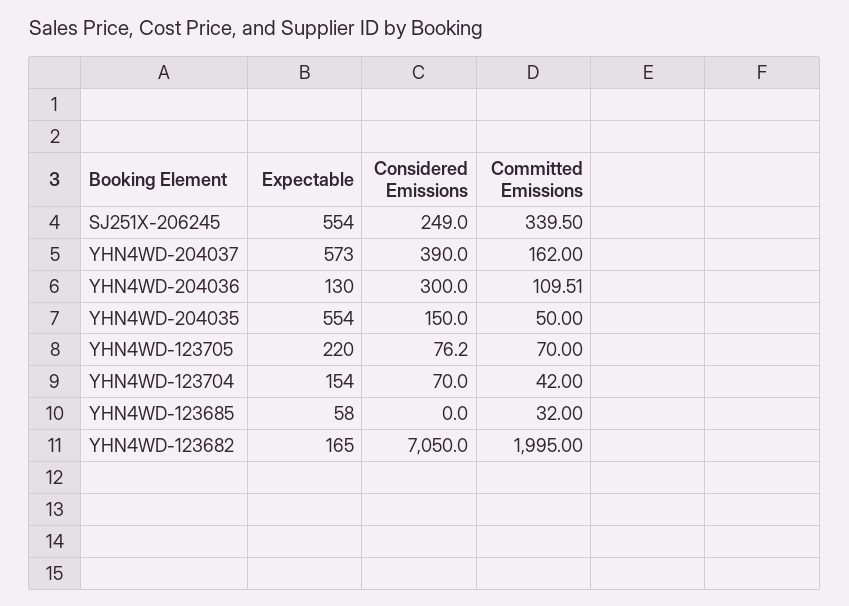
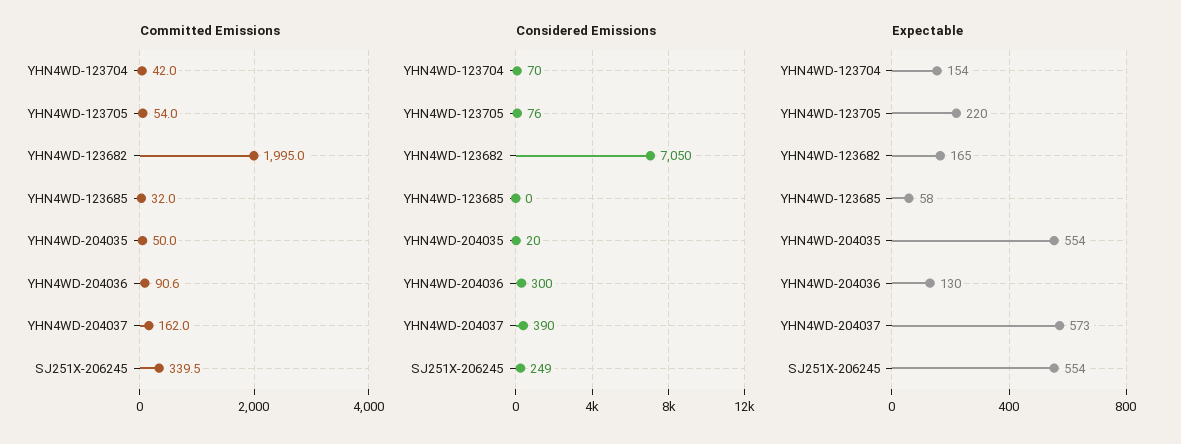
  {
    "Expectable": {
      "SJ251X-206245": 554,
      "YHN4WD-204037": 573,
      "YHN4WD-204036": 130,
      "YHN4WD-204035": 554,
      "YHN4WD-123705": 220,
      "YHN4WD-123704": 154,
      "YHN4WD-123685": 58,
      "YHN4WD-123682": 165
    },
    "Considered Emissions": {
      "SJ251X-206245": 249,
      "YHN4WD-204037": 390,
      "YHN4WD-204036": 300,
-     "YHN4WD-204035": 150,
+     "YHN4WD-204035": 20,
      "YHN4WD-123705": 76.2,
      "YHN4WD-123704": 70,
      "YHN4WD-123685": 0,
      "YHN4WD-123682": 7050
    },
    "Committed Emissions": {
      "SJ251X-206245": 339.5,
      "YHN4WD-204037": 162,
-     "YHN4WD-204036": 109.51,
+     "YHN4WD-204036": 90.6,
      "YHN4WD-204035": 50,
-     "YHN4WD-123705": 70,
+     "YHN4WD-123705": 54,
      "YHN4WD-123704": 42,
      "YHN4WD-123685": 32,
      "YHN4WD-123682": 1995
    }
  }

